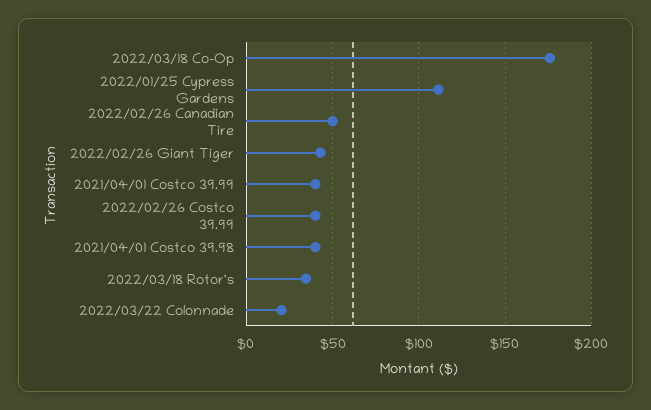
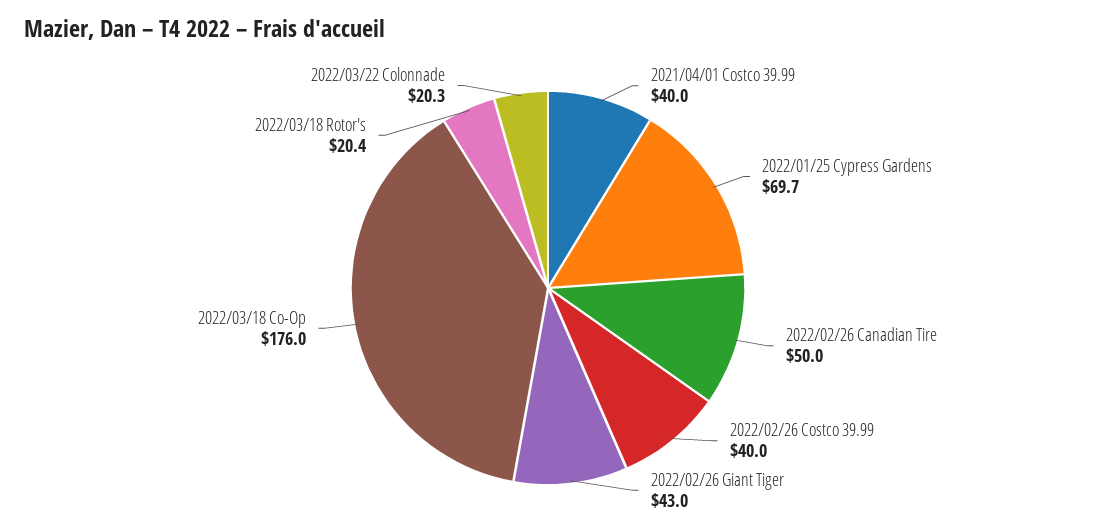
  {
    "2022/03/18 Co-Op": 176,
-   "2022/01/25 Cypress Gardens": 110,
+   "2022/01/25 Cypress Gardens": 69.7,
    "2022/02/26 Canadian Tire": 50,
    "2022/02/26 Giant Tiger": 43,
    "2021/04/01 Costco 39.99": 40,
    "2022/02/26 Costco 39.99": 40,
-   "2021/04/01 Costco 39.98": 40,
-   "2022/03/18 Rotor's": 35,
+   "2022/03/18 Rotor's": 20.4,
    "2022/03/22 Colonnade": 20.3
  }

